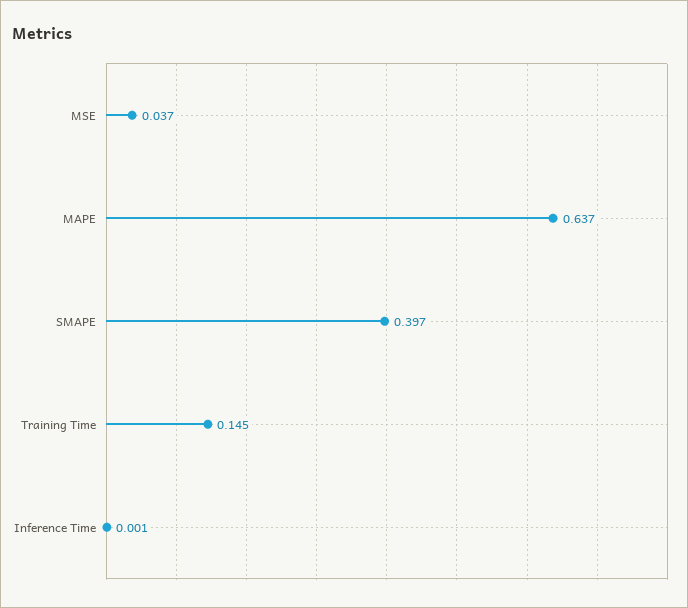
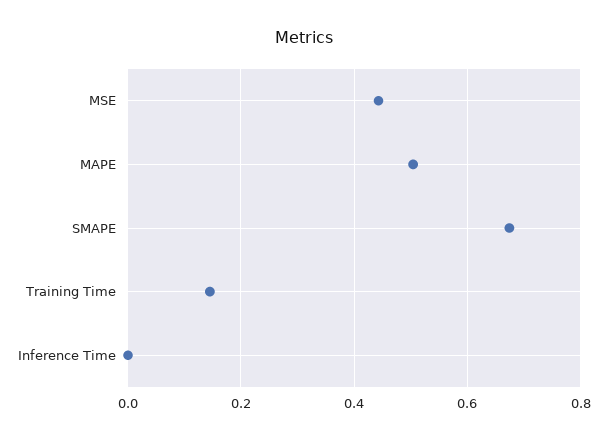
  {
-   "MSE": 0.037,
+   "MSE": 0.44,
-   "MAPE": 0.637,
+   "MAPE": 0.5,
-   "SMAPE": 0.397,
+   "SMAPE": 0.68,
    "Training Time": 0.145,
    "Inference Time": 0.001
  }

